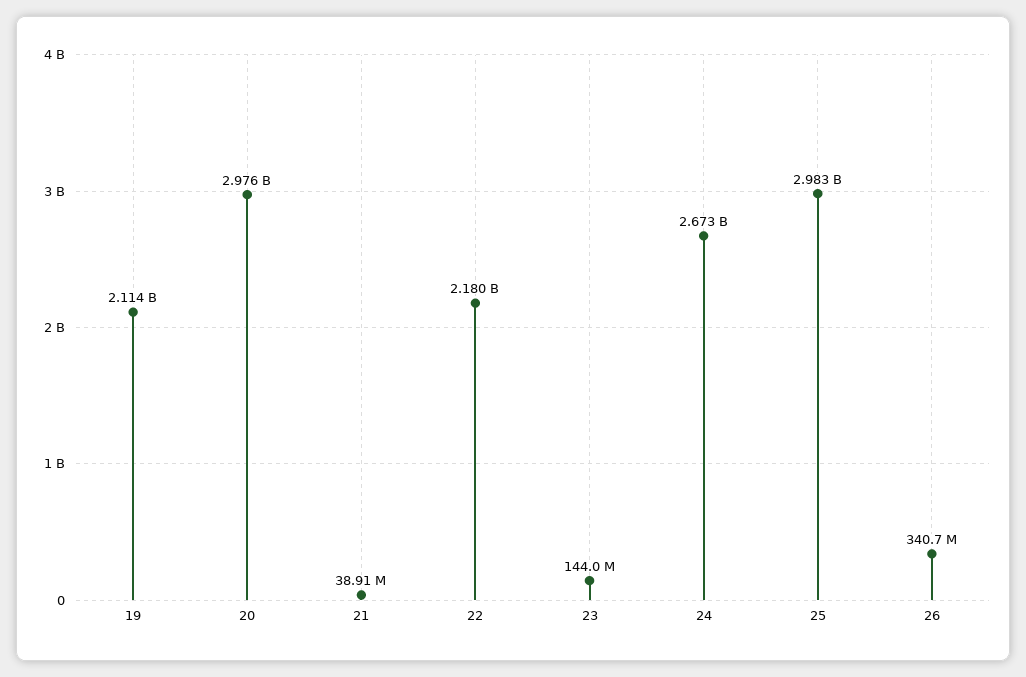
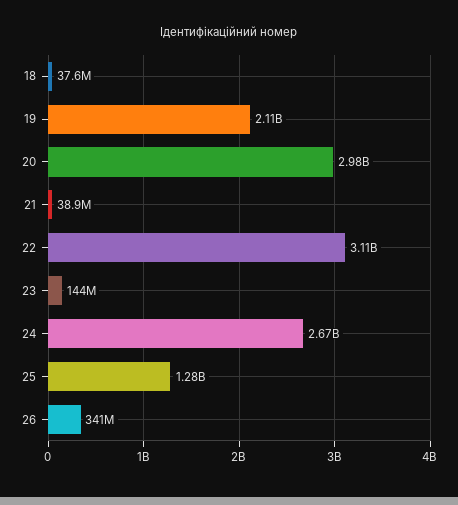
  {
    "19": 2114000000,
    "20": 2976000000,
    "21": 38910000,
-   "22": 2180000000,
+   "22": 3110000000,
    "23": 144000000,
    "24": 2673000000,
-   "25": 2983000000,
+   "25": 1280000000,
-   "26": 340700000
+   "26": 340700000,
+   "18": 37600000
  }

